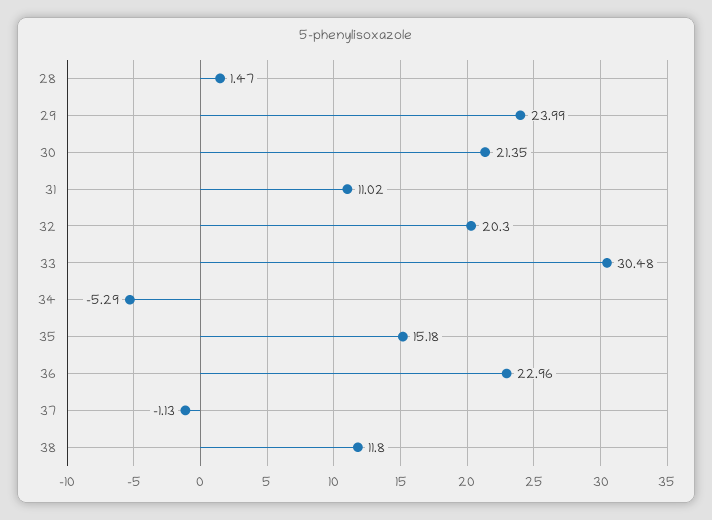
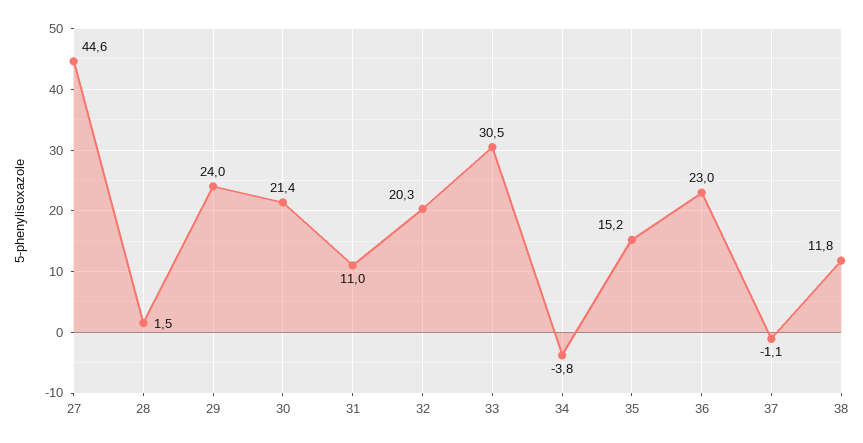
  {
    "28": 1.47,
    "29": 23.99,
    "30": 21.35,
    "31": 11.02,
    "32": 20.3,
    "33": 30.48,
-   "34": -5.29,
+   "34": -3.8,
    "35": 15.18,
    "36": 22.96,
    "37": -1.13,
-   "38": 11.8
+   "38": 11.8,
+   "27": 44.6
  }

